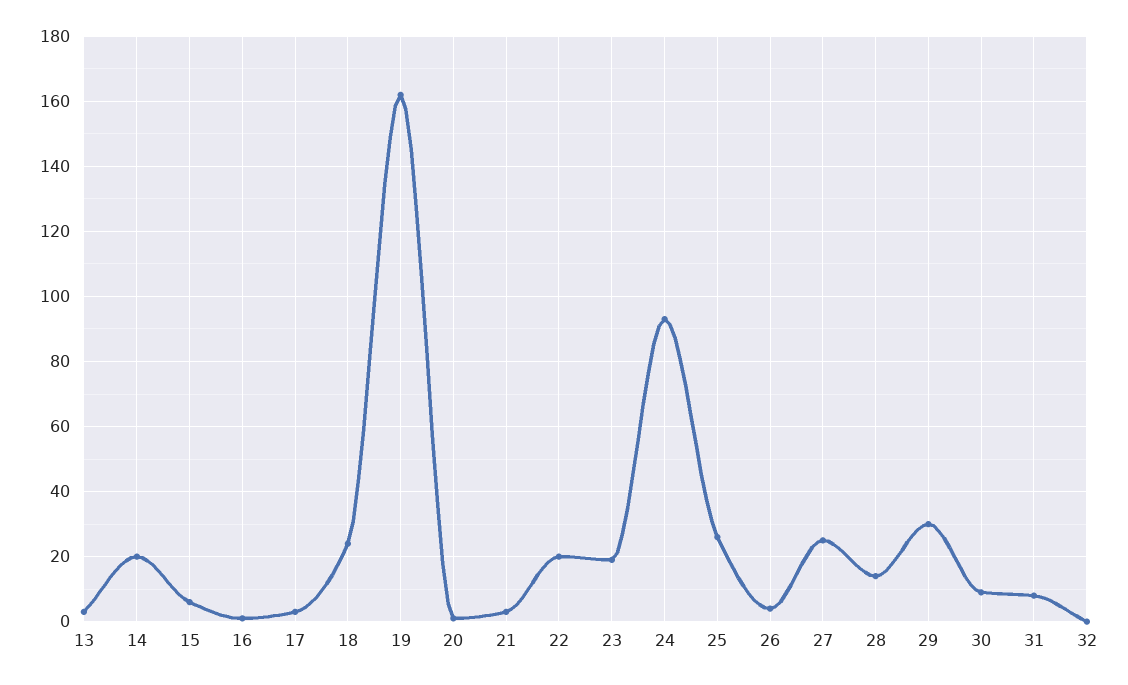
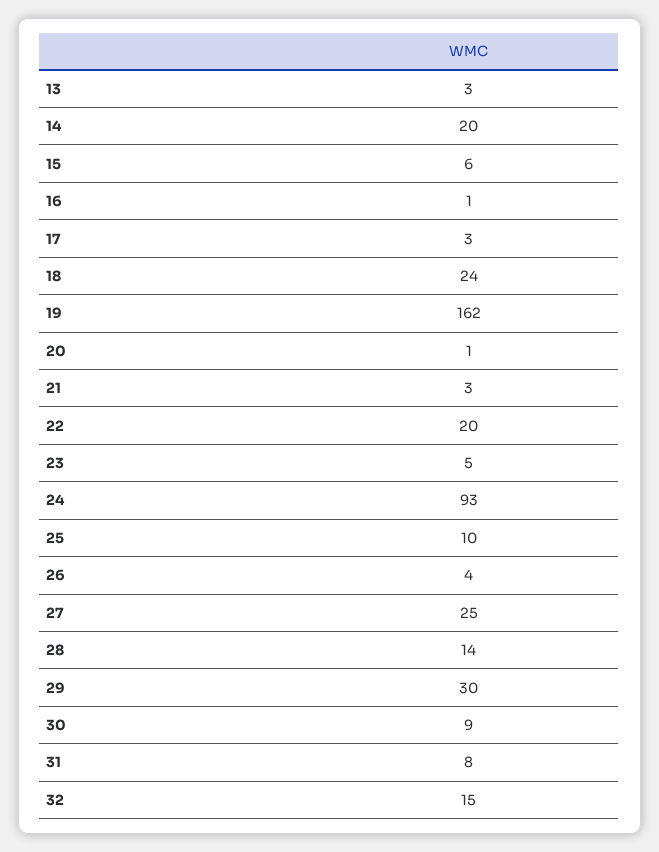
  {
    "13": 3,
    "14": 20,
    "15": 6,
    "16": 1,
    "17": 3,
    "18": 24,
    "19": 162,
    "20": 1,
    "21": 3,
    "22": 20,
-   "23": 20,
+   "23": 5,
    "24": 93,
-   "25": 25,
+   "25": 10,
    "26": 4,
    "27": 25,
    "28": 14,
    "29": 30,
    "30": 9,
    "31": 8,
-   "32": 0
+   "32": 15
  }

